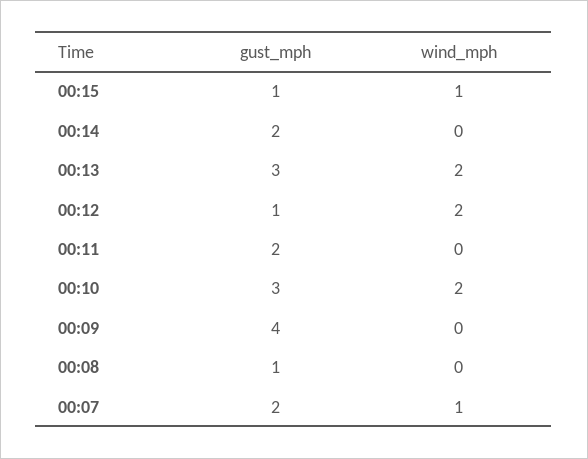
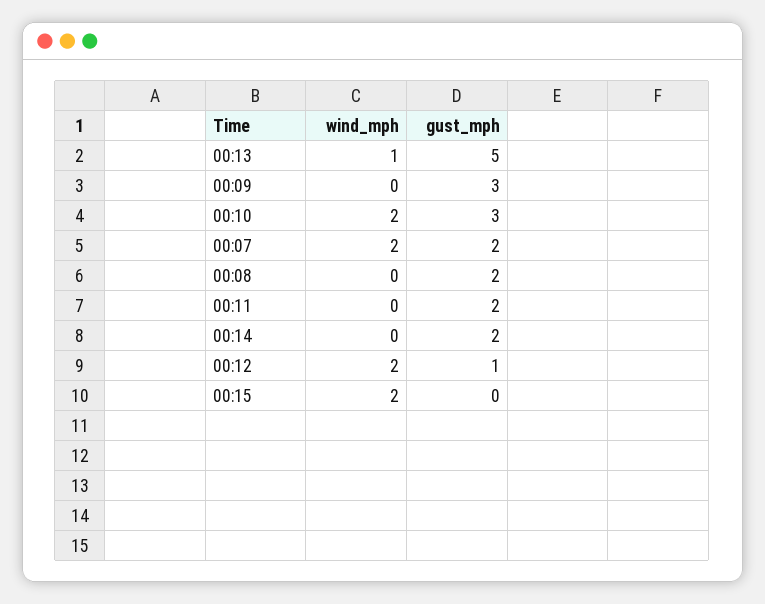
  {
    "gust_mph": {
-     "00:15": 1,
+     "00:15": 0,
      "00:14": 2,
-     "00:13": 3,
+     "00:13": 5,
      "00:12": 1,
      "00:11": 2,
      "00:10": 3,
-     "00:09": 4,
+     "00:09": 3,
-     "00:08": 1,
+     "00:08": 2,
      "00:07": 2
    },
    "wind_mph": {
-     "00:15": 1,
+     "00:15": 2,
      "00:14": 0,
-     "00:13": 2,
+     "00:13": 1,
      "00:12": 2,
      "00:11": 0,
      "00:10": 2,
      "00:09": 0,
      "00:08": 0,
-     "00:07": 1
+     "00:07": 2
    }
  }

